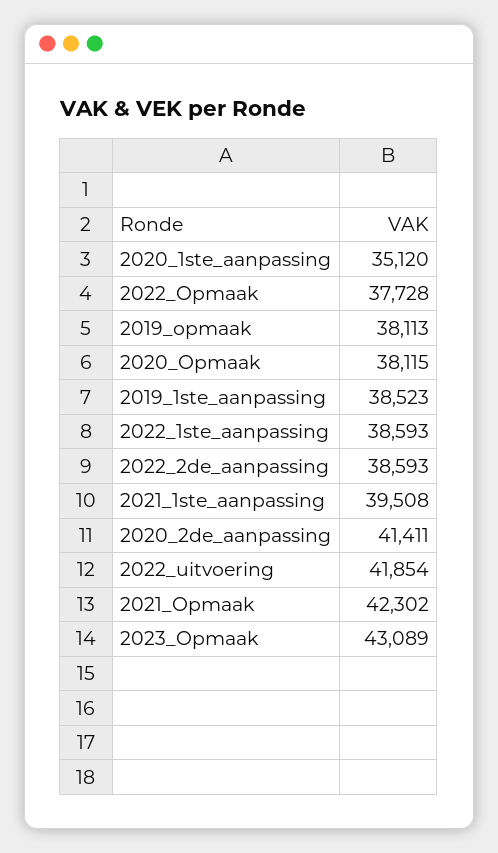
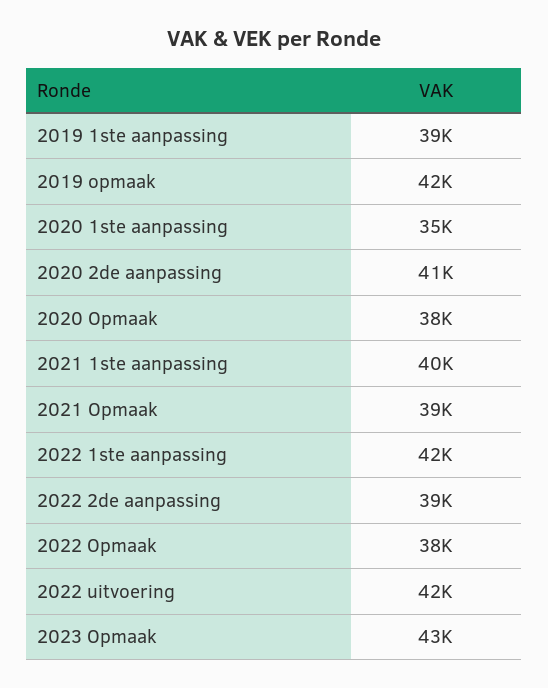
  {
    "2020_1ste_aanpassing": 35120,
    "2022_Opmaak": 37728,
-   "2019_opmaak": 38113,
+   "2019_opmaak": 42000,
    "2020_Opmaak": 38115,
    "2019_1ste_aanpassing": 38523,
-   "2022_1ste_aanpassing": 38593,
+   "2022_1ste_aanpassing": 42000,
    "2022_2de_aanpassing": 38593,
    "2021_1ste_aanpassing": 39508,
    "2020_2de_aanpassing": 41411,
    "2022_uitvoering": 41854,
-   "2021_Opmaak": 42302,
+   "2021_Opmaak": 39000,
    "2023_Opmaak": 43089
  }

